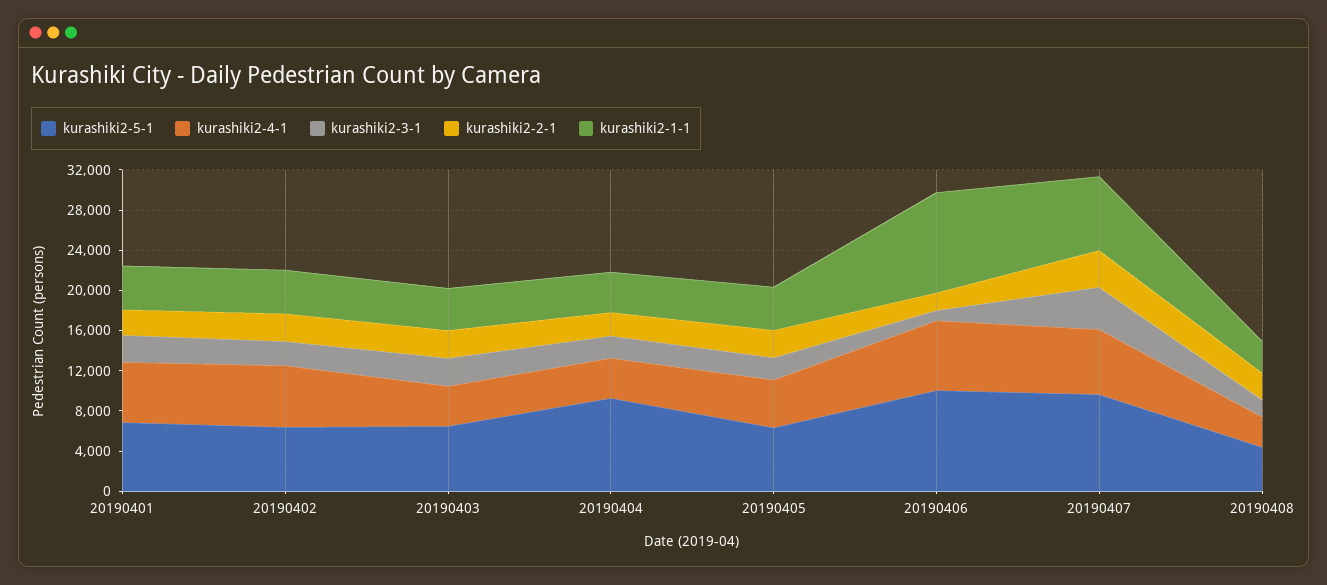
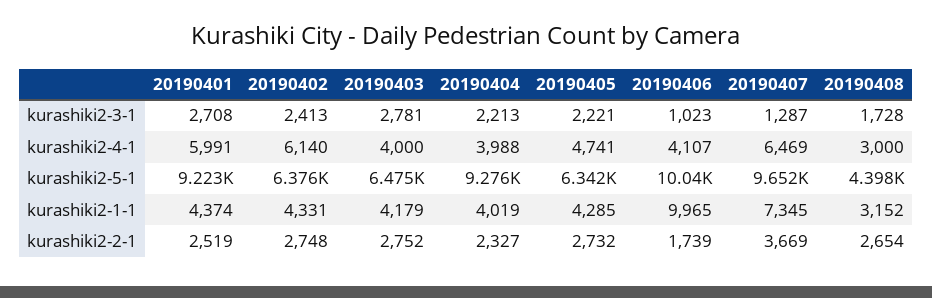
  {
    "kurashiki2-5-1": {
-     "20190401": 7000,
+     "20190401": 9223,
      "20190402": 6376,
      "20190403": 6475,
      "20190404": 9276,
      "20190405": 6342,
      "20190406": 10040,
      "20190407": 9652,
      "20190408": 4398
    },
    "kurashiki2-4-1": {
      "20190401": 5991,
      "20190402": 6140,
      "20190403": 4000,
      "20190404": 3988,
      "20190405": 4741,
-     "20190406": 7000,
+     "20190406": 4107,
      "20190407": 6469,
      "20190408": 3000
    },
    "kurashiki2-3-1": {
      "20190401": 2708,
      "20190402": 2413,
      "20190403": 2781,
      "20190404": 2213,
      "20190405": 2221,
      "20190406": 1023,
-     "20190407": 4000,
+     "20190407": 1287,
      "20190408": 1728
    },
    "kurashiki2-2-1": {
      "20190401": 2519,
      "20190402": 2748,
      "20190403": 2752,
      "20190404": 2327,
      "20190405": 2732,
      "20190406": 1739,
      "20190407": 3669,
      "20190408": 2654
    },
    "kurashiki2-1-1": {
      "20190401": 4374,
      "20190402": 4331,
      "20190403": 4179,
      "20190404": 4019,
      "20190405": 4285,
      "20190406": 9965,
      "20190407": 7345,
      "20190408": 3152
    }
  }

